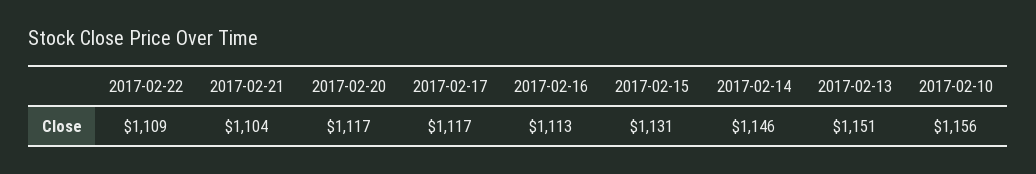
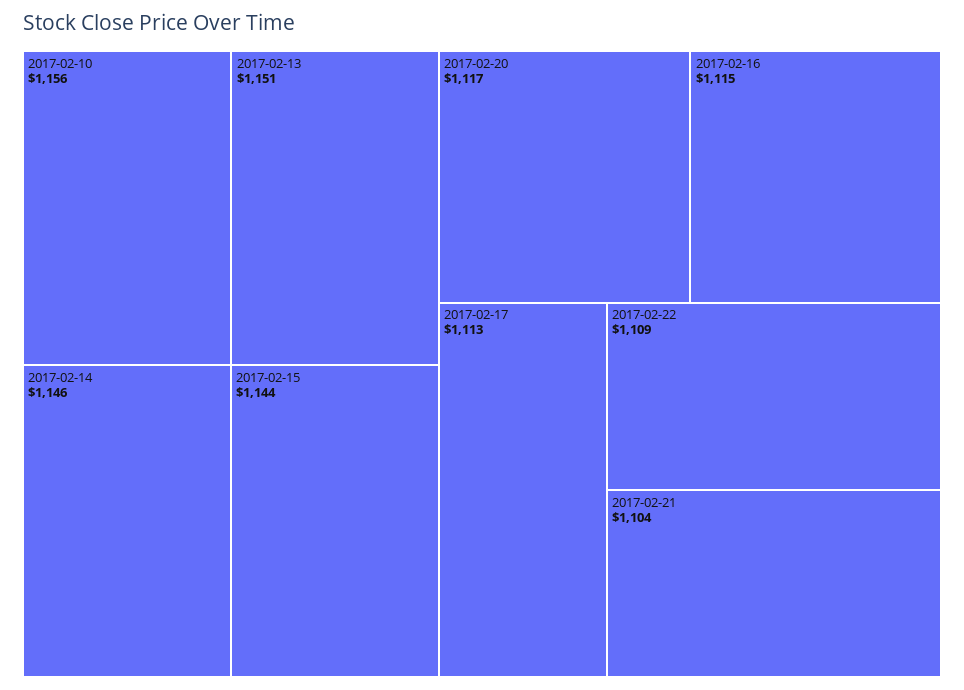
  {
    "2017-02-22": 1109,
    "2017-02-21": 1104,
    "2017-02-20": 1117,
-   "2017-02-17": 1117,
+   "2017-02-17": 1113,
-   "2017-02-16": 1113,
+   "2017-02-16": 1115,
-   "2017-02-15": 1131,
+   "2017-02-15": 1144,
    "2017-02-14": 1146,
    "2017-02-13": 1151,
    "2017-02-10": 1156
  }

